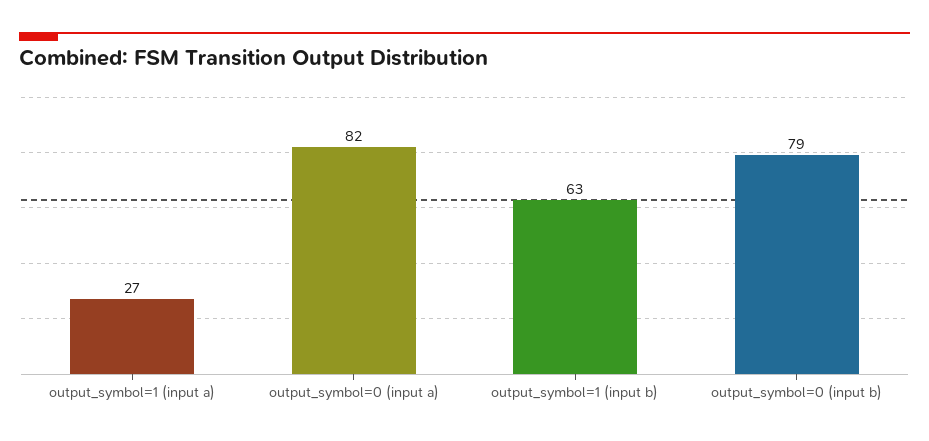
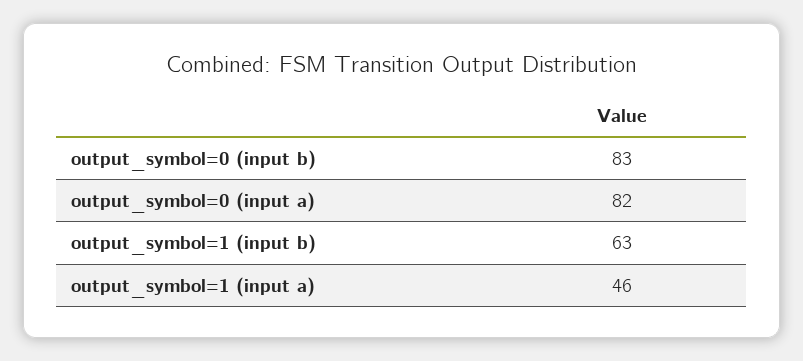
  {
-   "output_symbol=1 (input a)": 27,
+   "output_symbol=1 (input a)": 46,
    "output_symbol=0 (input a)": 82,
    "output_symbol=1 (input b)": 63,
-   "output_symbol=0 (input b)": 79
+   "output_symbol=0 (input b)": 83
  }

